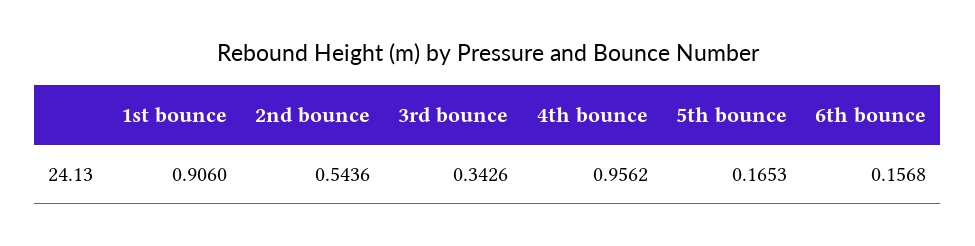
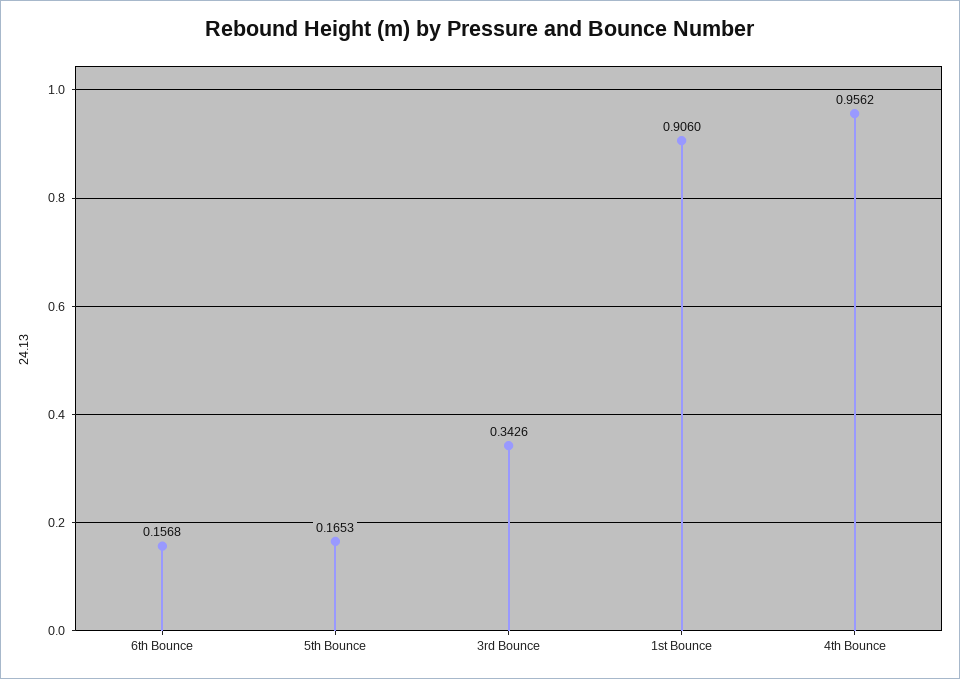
  {
    "1st bounce": 0.906,
-   "2nd bounce": 0.5436,
    "3rd bounce": 0.3426,
    "4th bounce": 0.9562,
    "5th bounce": 0.1653,
    "6th bounce": 0.1568
  }

